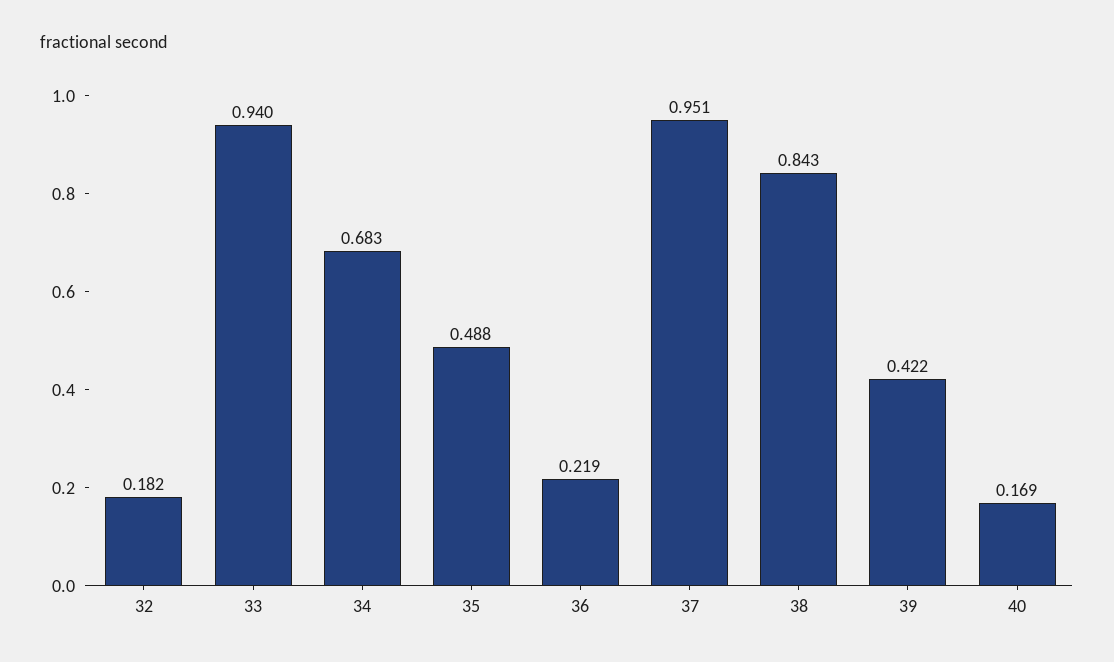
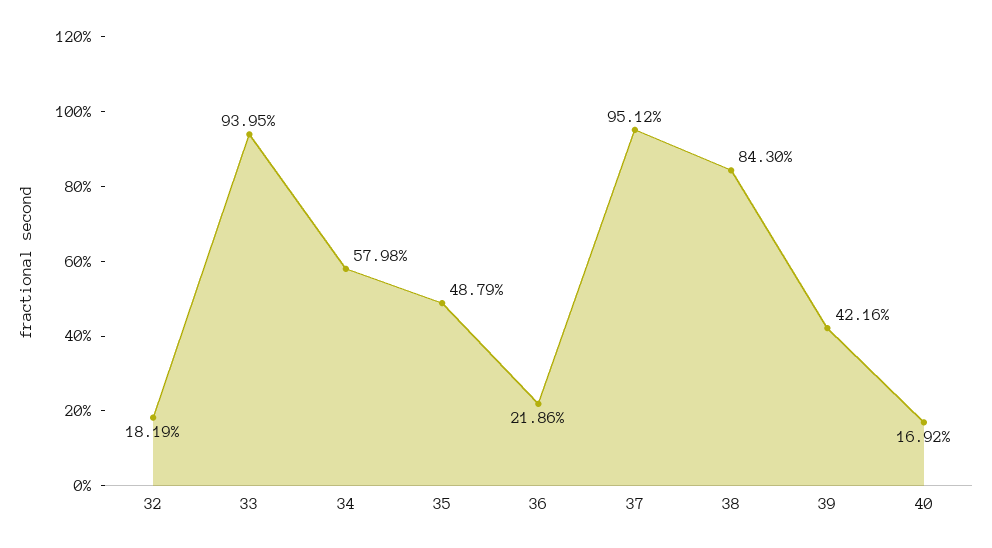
  {
    "32": 0.1819,
    "33": 0.9395,
-   "34": 0.683,
+   "34": 0.5798,
    "35": 0.4879,
    "36": 0.2186,
    "37": 0.9512,
    "38": 0.843,
    "39": 0.4216,
    "40": 0.1692
  }

